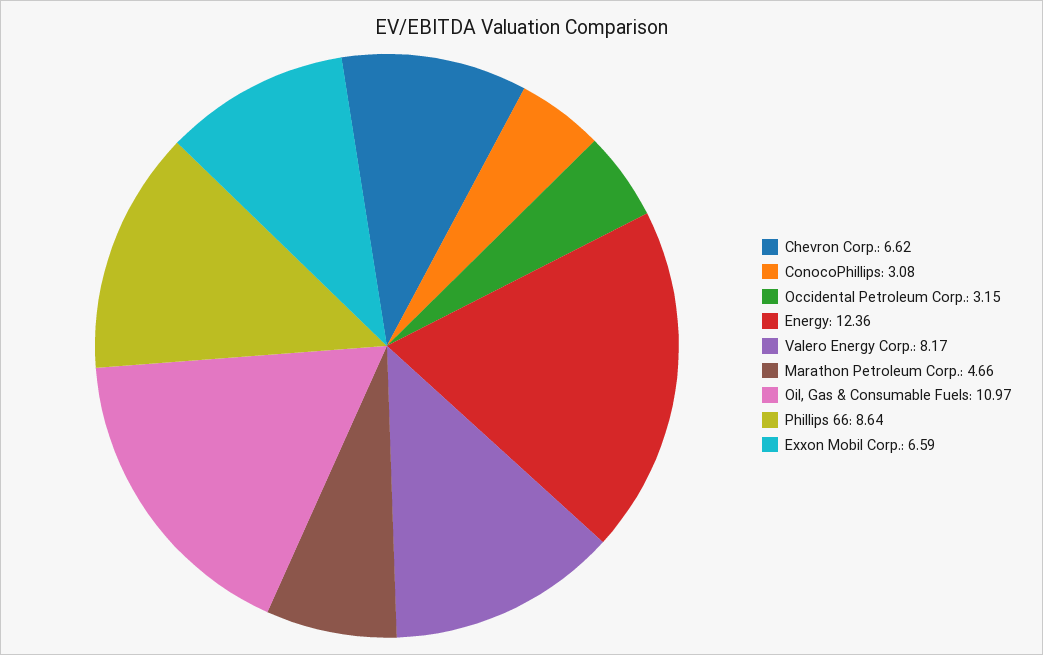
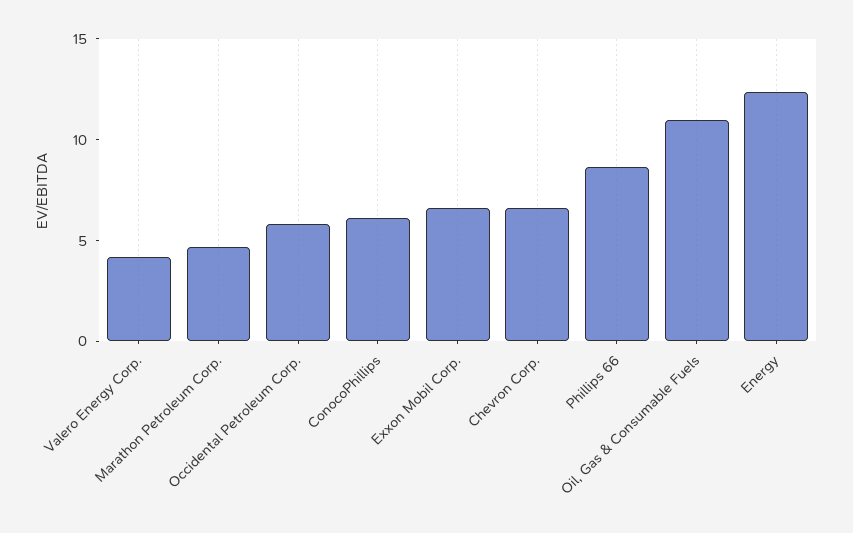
  {
    "Chevron Corp.": 6.62,
-   "ConocoPhillips": 3.08,
+   "ConocoPhillips": 6,
-   "Occidental Petroleum Corp.": 3.15,
+   "Occidental Petroleum Corp.": 6,
    "Energy": 12.36,
-   "Valero Energy Corp.": 8.17,
+   "Valero Energy Corp.": 4,
    "Marathon Petroleum Corp.": 4.66,
    "Oil, Gas & Consumable Fuels": 10.97,
    "Phillips 66": 8.64,
    "Exxon Mobil Corp.": 6.59
  }

